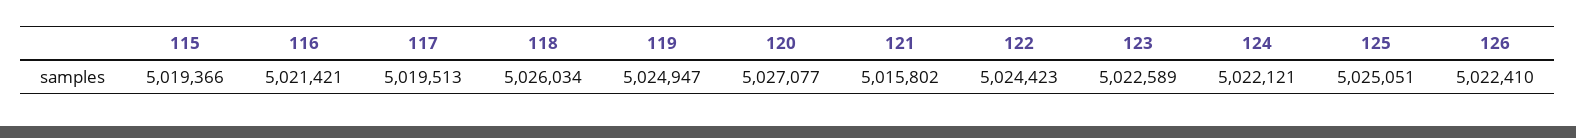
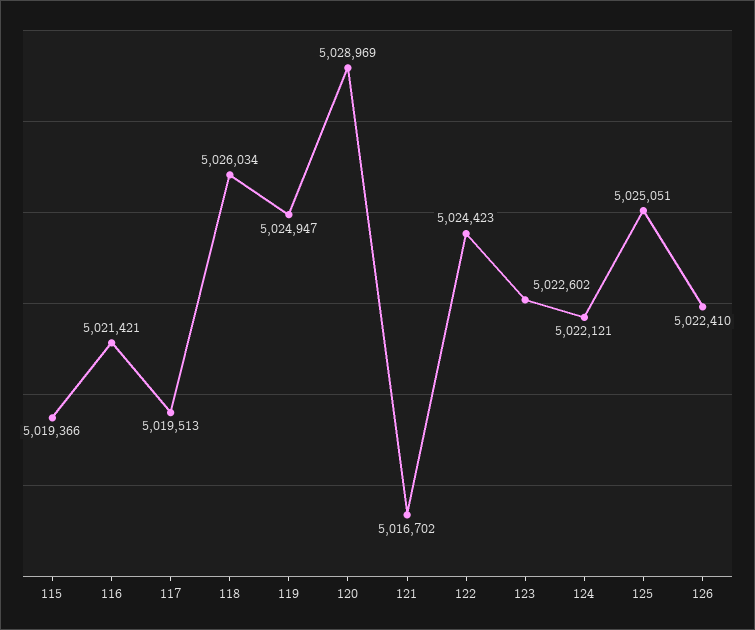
  {
    "115": 5019366,
    "116": 5021421,
    "117": 5019513,
    "118": 5026034,
    "119": 5024947,
-   "120": 5027077,
+   "120": 5028969,
-   "121": 5015802,
+   "121": 5016702,
    "122": 5024423,
-   "123": 5022589,
+   "123": 5022602,
    "124": 5022121,
    "125": 5025051,
    "126": 5022410
  }

